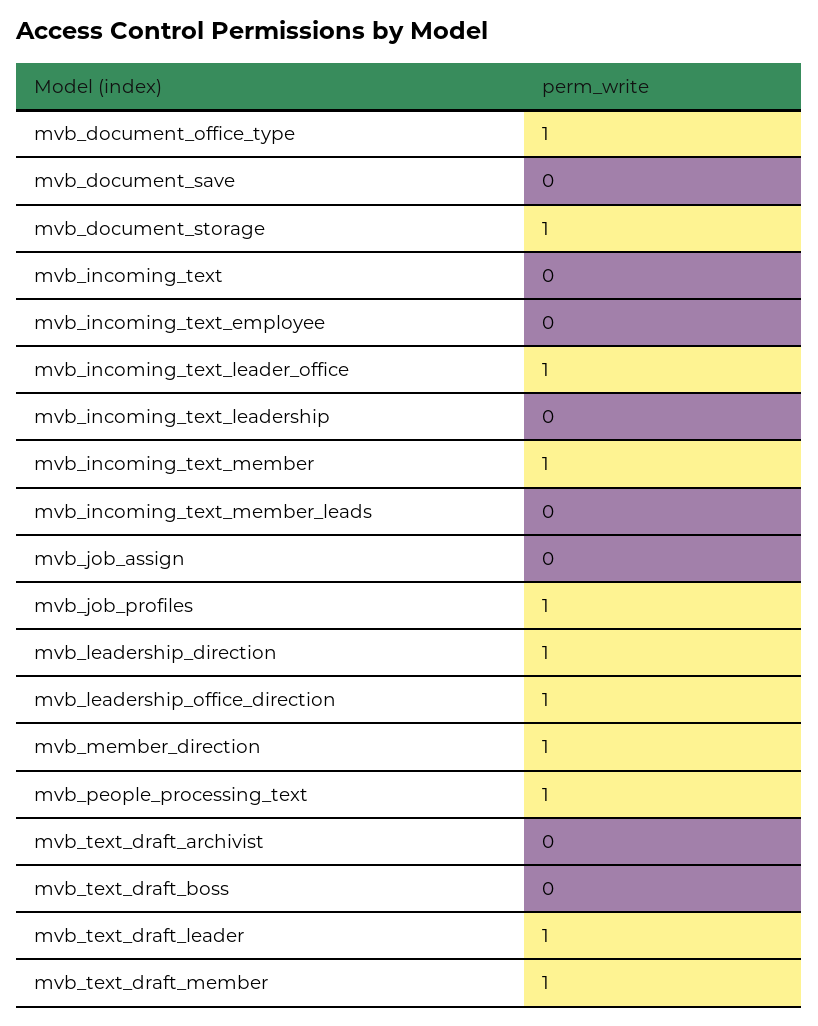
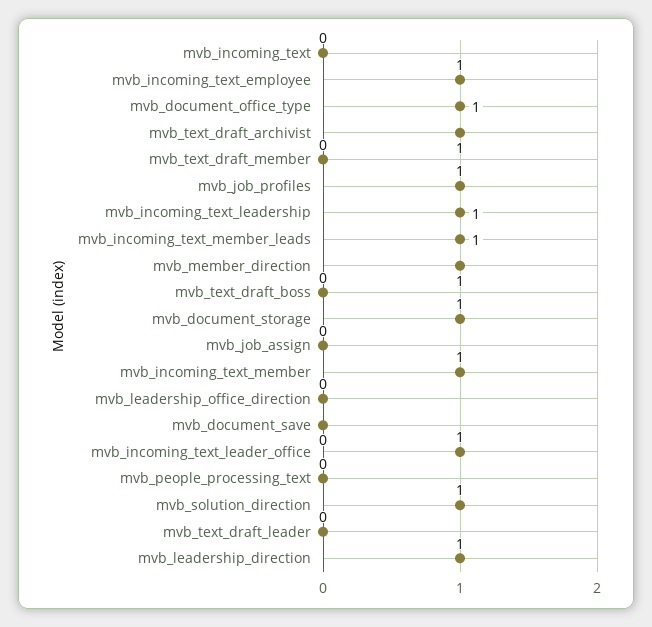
  {
    "mvb_document_office_type": 1,
    "mvb_document_save": 0,
    "mvb_document_storage": 1,
    "mvb_incoming_text": 0,
-   "mvb_incoming_text_employee": 0,
+   "mvb_incoming_text_employee": 1,
    "mvb_incoming_text_leader_office": 1,
-   "mvb_incoming_text_leadership": 0,
+   "mvb_incoming_text_leadership": 1,
    "mvb_incoming_text_member": 1,
-   "mvb_incoming_text_member_leads": 0,
+   "mvb_incoming_text_member_leads": 1,
    "mvb_job_assign": 0,
    "mvb_job_profiles": 1,
    "mvb_leadership_direction": 1,
-   "mvb_leadership_office_direction": 1,
+   "mvb_leadership_office_direction": 0,
    "mvb_member_direction": 1,
-   "mvb_people_processing_text": 1,
+   "mvb_people_processing_text": 0,
-   "mvb_text_draft_archivist": 0,
+   "mvb_text_draft_archivist": 1,
    "mvb_text_draft_boss": 0,
-   "mvb_text_draft_leader": 1,
+   "mvb_text_draft_leader": 0,
-   "mvb_text_draft_member": 1
+   "mvb_text_draft_member": 0,
+   "mvb_solution_direction": 1
  }

